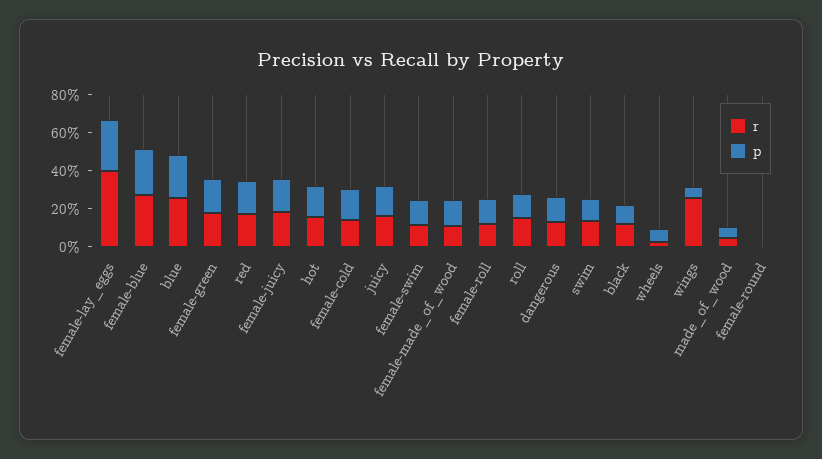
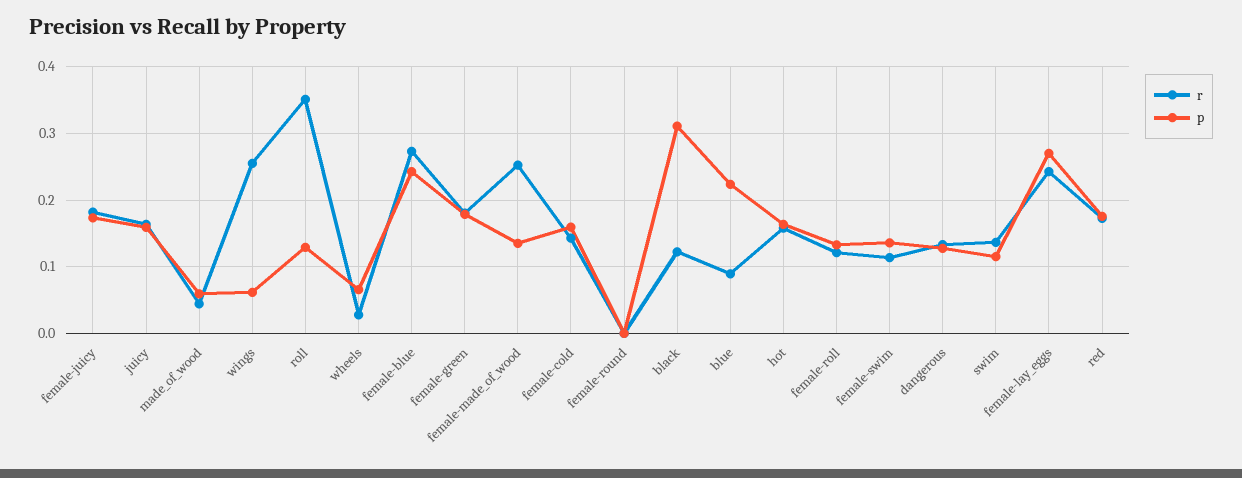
  {
    "r": {
-     "female-lay_eggs": 0.4,
+     "female-lay_eggs": 0.24,
      "female-blue": 0.27,
-     "blue": 0.25,
+     "blue": 0.09,
      "female-green": 0.18,
      "red": 0.17,
      "female-juicy": 0.18,
      "hot": 0.16,
      "female-cold": 0.14,
      "juicy": 0.16,
      "female-swim": 0.11,
-     "female-made_of_wood": 0.1,
+     "female-made_of_wood": 0.25,
      "female-roll": 0.12,
-     "roll": 0.15,
+     "roll": 0.35,
      "dangerous": 0.13,
      "swim": 0.14,
      "black": 0.12,
      "wheels": 0.03,
      "wings": 0.25,
      "made_of_wood": 0.04,
      "female-round": 0
    },
    "p": {
      "female-lay_eggs": 0.27,
      "female-blue": 0.24,
      "blue": 0.22,
      "female-green": 0.18,
      "red": 0.18,
      "female-juicy": 0.17,
      "hot": 0.16,
      "female-cold": 0.16,
      "juicy": 0.16,
      "female-swim": 0.14,
      "female-made_of_wood": 0.14,
      "female-roll": 0.13,
      "roll": 0.13,
      "dangerous": 0.13,
      "swim": 0.12,
-     "black": 0.1,
+     "black": 0.31,
      "wheels": 0.07,
      "wings": 0.06,
      "made_of_wood": 0.06,
      "female-round": 0
    }
  }

